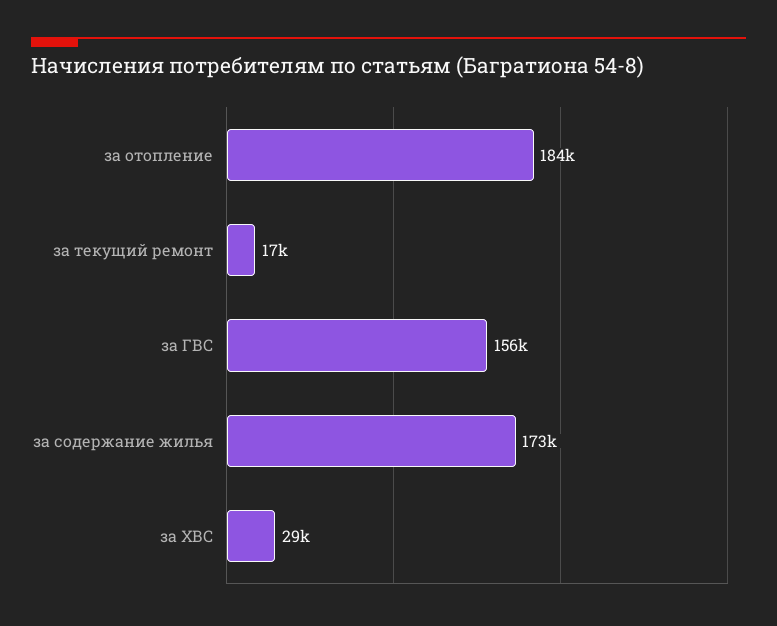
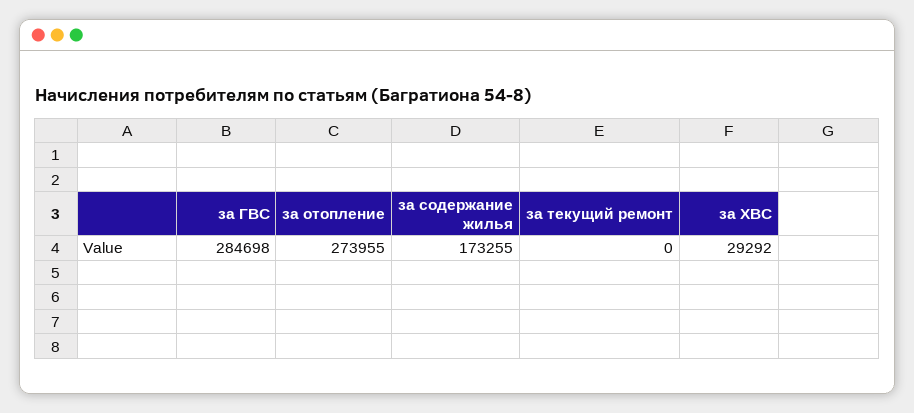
  {
-   "за отопление": 184000,
+   "за отопление": 273955,
-   "за текущий ремонт": 17000,
+   "за текущий ремонт": 0,
-   "за ГВС": 156000,
+   "за ГВС": 284698,
    "за содержание жилья": 173255,
    "за ХВС": 29292
  }

